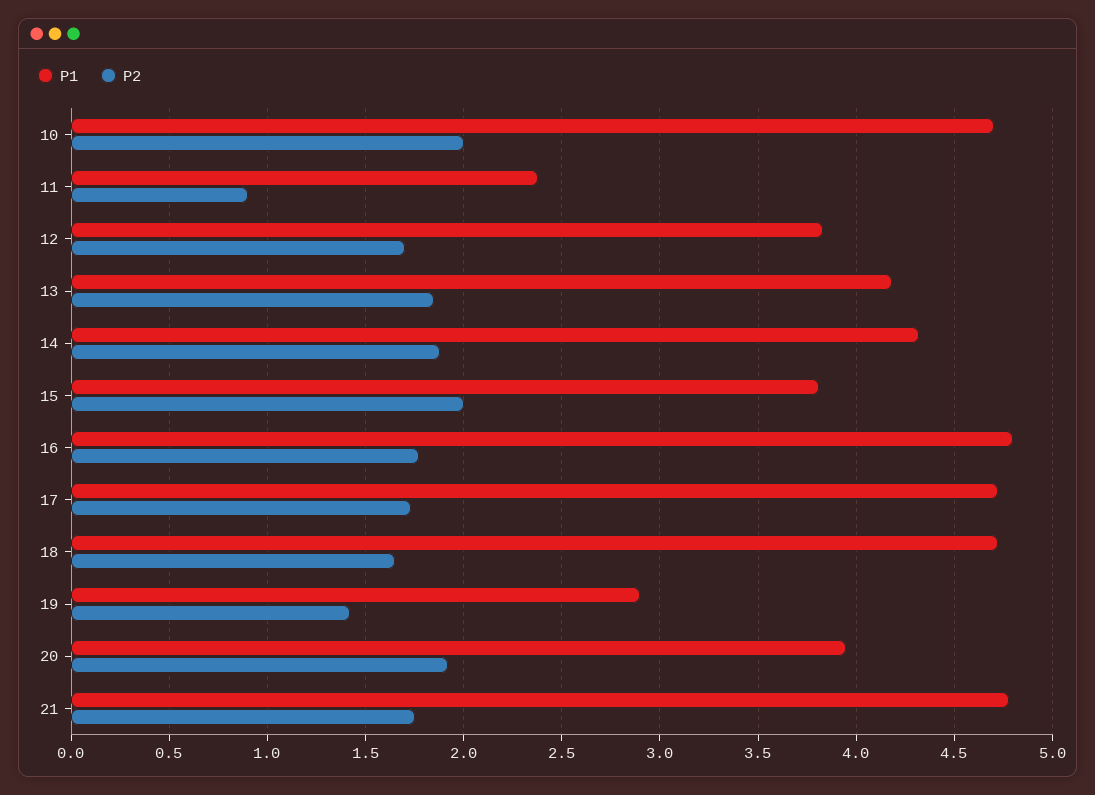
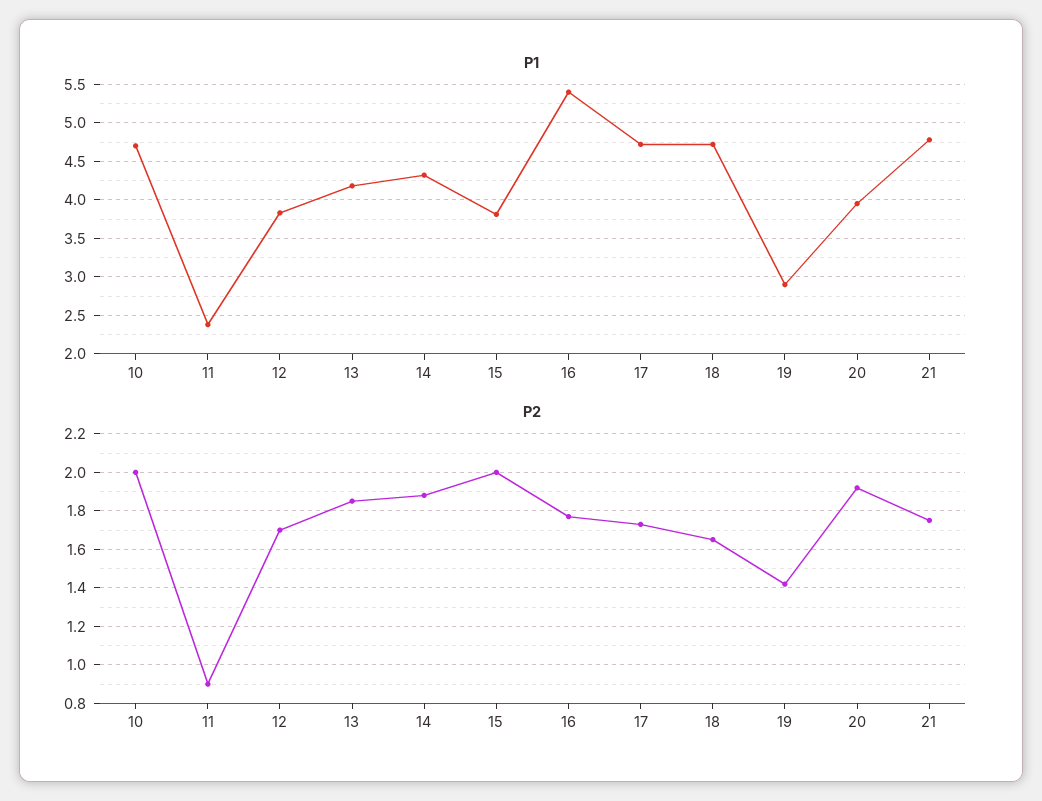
  {
    "P1": {
      "10": 4.7,
      "11": 2.4,
      "12": 3.85,
      "13": 4.2,
      "14": 4.3,
      "15": 3.8,
-     "16": 4.8,
+     "16": 5.4,
      "17": 4.7,
      "18": 4.7,
      "19": 2.9,
      "20": 3.95,
      "21": 4.8
    },
    "P2": {
      "10": 2,
      "11": 0.9,
      "12": 1.7,
      "13": 1.85,
      "14": 1.9,
      "15": 2,
      "16": 1.75,
      "17": 1.75,
      "18": 1.65,
      "19": 1.4,
      "20": 1.9,
      "21": 1.75
    }
  }

